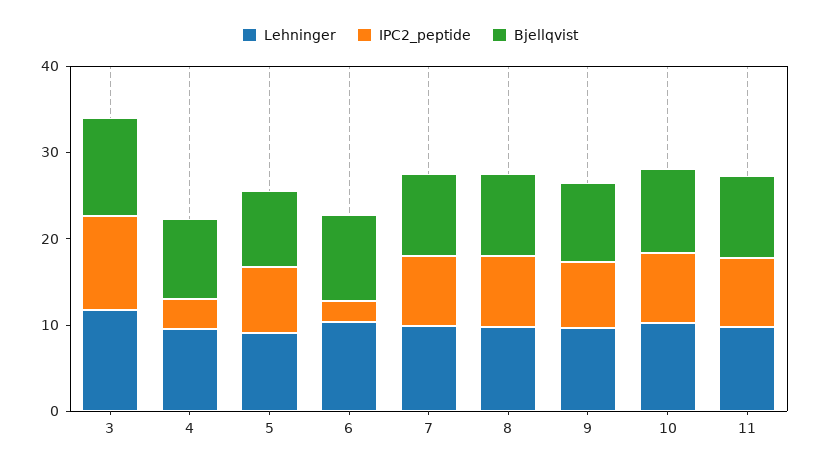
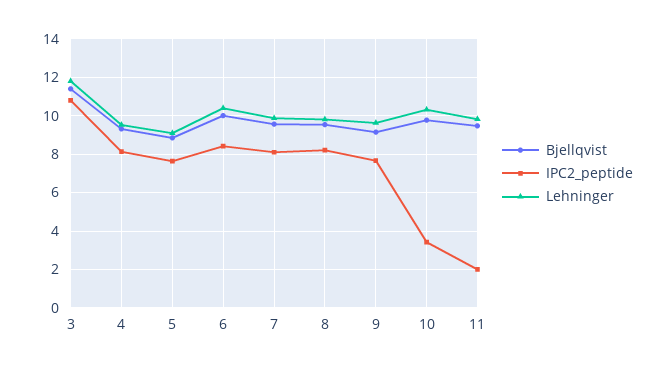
  {
    "Lehninger": {
      "3": 12,
      "4": 9.5,
      "5": 9,
      "6": 10.5,
      "7": 10,
      "8": 10,
      "9": 9.5,
      "10": 10.5,
      "11": 10
    },
    "IPC2_peptide": {
      "3": 11,
-     "4": 4,
+     "4": 8,
      "5": 7.5,
-     "6": 2,
+     "6": 8.5,
      "7": 8,
      "8": 8,
      "9": 7.5,
-     "10": 8,
+     "10": 3.5,
-     "11": 8
+     "11": 2
    },
    "Bjellqvist": {
      "3": 11.5,
      "4": 9.5,
      "5": 9,
      "6": 10,
      "7": 9.5,
      "8": 9.5,
      "9": 9,
      "10": 10,
      "11": 9.5
    }
  }

